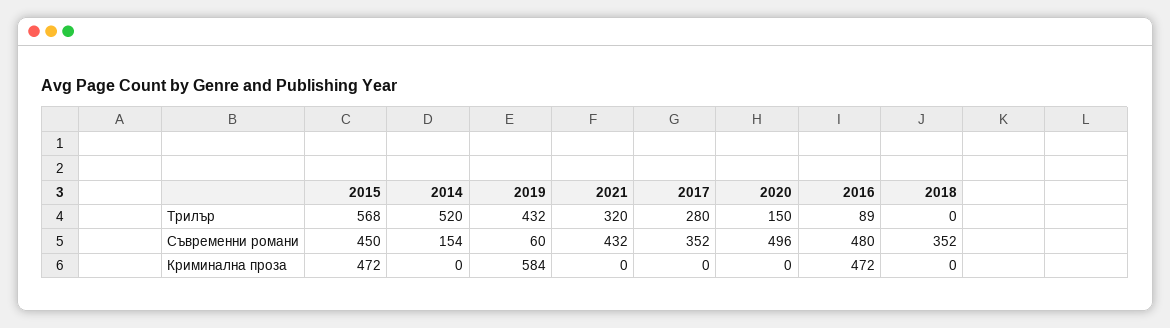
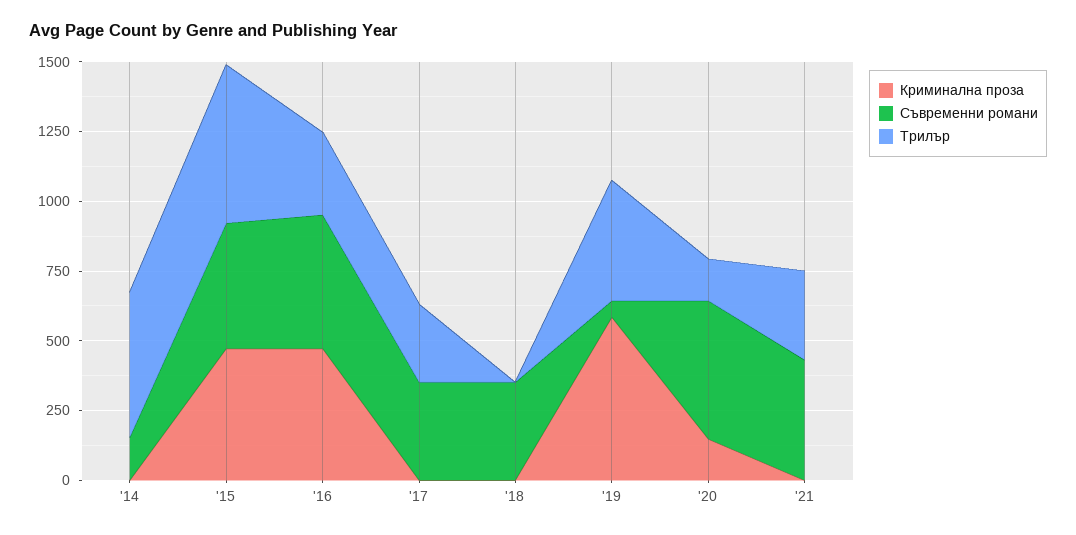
  {
    "Трилър": {
      "2015": 568,
      "2014": 520,
      "2019": 432,
      "2021": 320,
      "2017": 280,
      "2020": 150,
-     "2016": 89,
+     "2016": 300,
      "2018": 0
    },
    "Съвременни романи": {
      "2015": 450,
      "2014": 154,
      "2019": 60,
      "2021": 432,
      "2017": 352,
      "2020": 496,
      "2016": 480,
      "2018": 352
    },
    "Криминална проза": {
      "2015": 472,
      "2014": 0,
      "2019": 584,
      "2021": 0,
      "2017": 0,
-     "2020": 0,
+     "2020": 150,
      "2016": 472,
      "2018": 0
    }
  }

